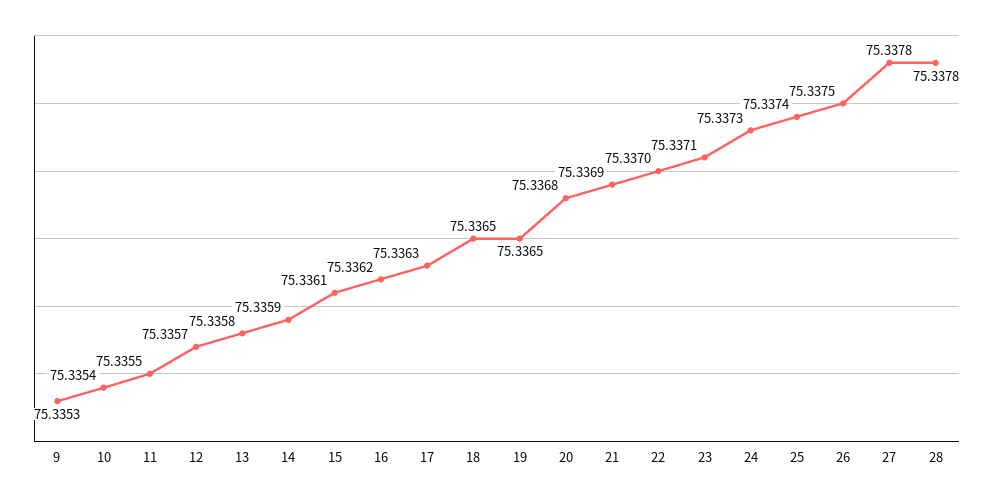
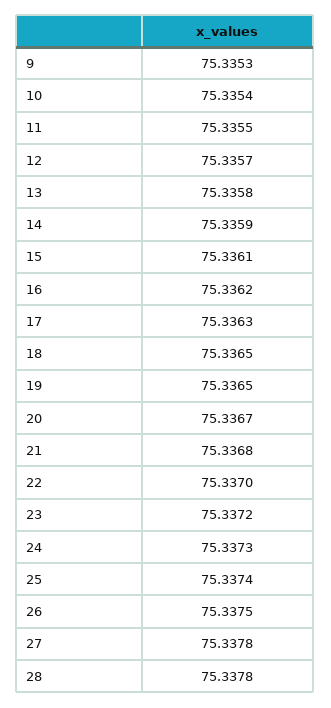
  {
    "9": 75.3353,
    "10": 75.3354,
    "11": 75.3355,
    "12": 75.3357,
    "13": 75.3358,
    "14": 75.3359,
    "15": 75.3361,
    "16": 75.3362,
    "17": 75.3363,
    "18": 75.3365,
    "19": 75.3365,
-   "20": 75.3368,
+   "20": 75.3367,
-   "21": 75.3369,
+   "21": 75.3368,
    "22": 75.337,
-   "23": 75.3371,
+   "23": 75.3372,
    "24": 75.3373,
    "25": 75.3374,
    "26": 75.3375,
    "27": 75.3378,
    "28": 75.3378
  }

